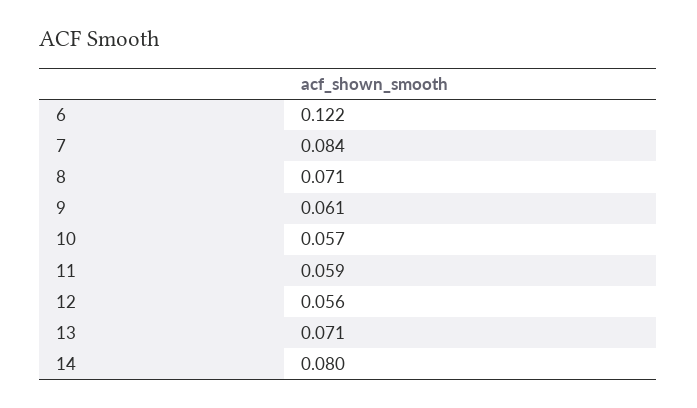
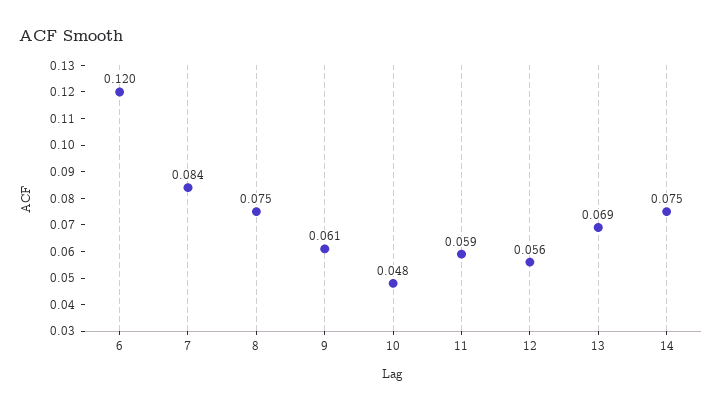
  {
-   "6": 0.122,
+   "6": 0.12,
    "7": 0.084,
-   "8": 0.071,
+   "8": 0.075,
    "9": 0.061,
-   "10": 0.057,
+   "10": 0.048,
    "11": 0.059,
    "12": 0.056,
-   "13": 0.071,
+   "13": 0.069,
-   "14": 0.08
+   "14": 0.075
  }

